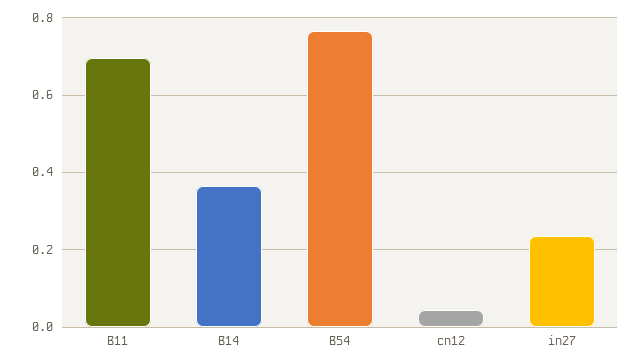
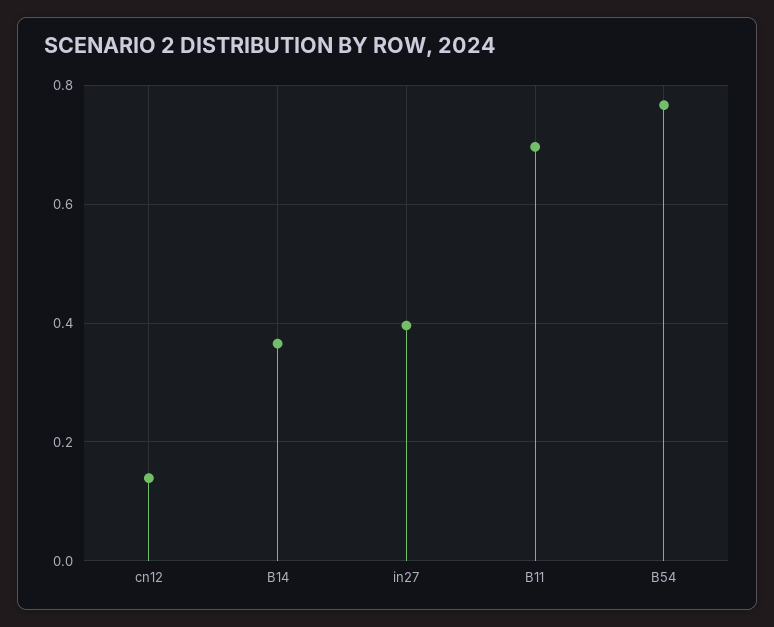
  {
    "B11": 0.7,
    "B14": 0.36,
    "B54": 0.76,
-   "cn12": 0.04,
+   "cn12": 0.14,
-   "in27": 0.24
+   "in27": 0.4
  }

